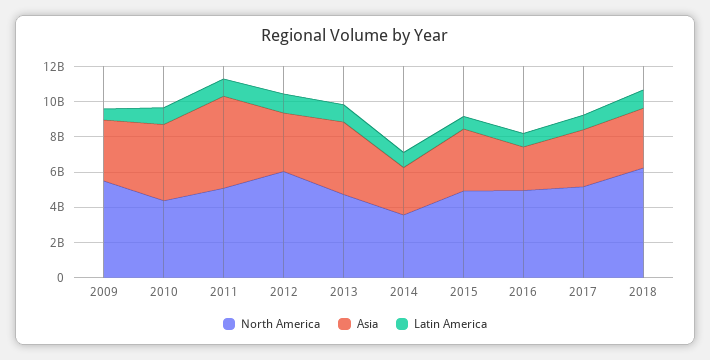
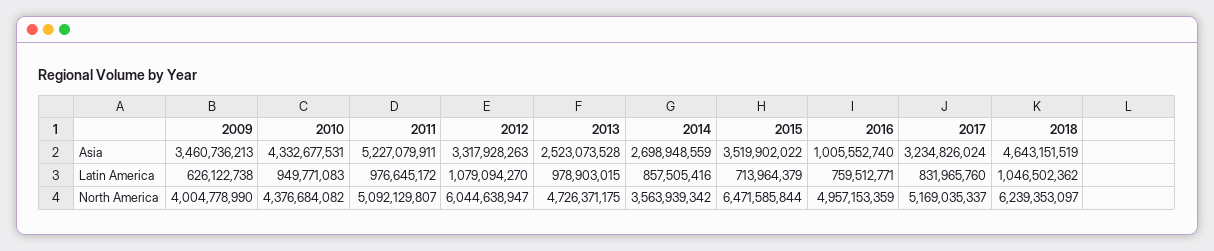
  {
    "North America": {
-     "2009": 5500000000,
+     "2009": 4004778990,
      "2010": 4376684082,
      "2011": 5092129807,
      "2012": 6044638947,
      "2013": 4726371175,
      "2014": 3563939342,
-     "2015": 5000000000,
+     "2015": 6471585844,
      "2016": 4957153359,
      "2017": 5169035337,
      "2018": 6239353097
    },
    "Asia": {
      "2009": 3460736213,
      "2010": 4332677531,
      "2011": 5227079911,
      "2012": 3317928263,
-     "2013": 4000000000,
+     "2013": 2523073528,
      "2014": 2698948559,
      "2015": 3519902022,
-     "2016": 2500000000,
+     "2016": 1005552740,
      "2017": 3234826024,
-     "2018": 3500000000
+     "2018": 4643151519
    },
    "Latin America": {
      "2009": 626122738,
      "2010": 949771083,
      "2011": 976645172,
      "2012": 1079094270,
      "2013": 978903015,
      "2014": 857505416,
      "2015": 713964379,
      "2016": 759512771,
      "2017": 831965760,
      "2018": 1046502362
    }
  }

